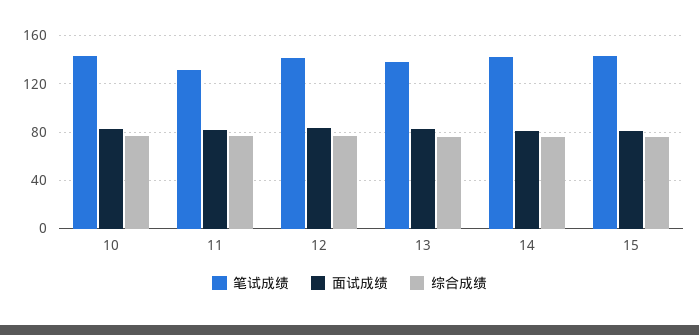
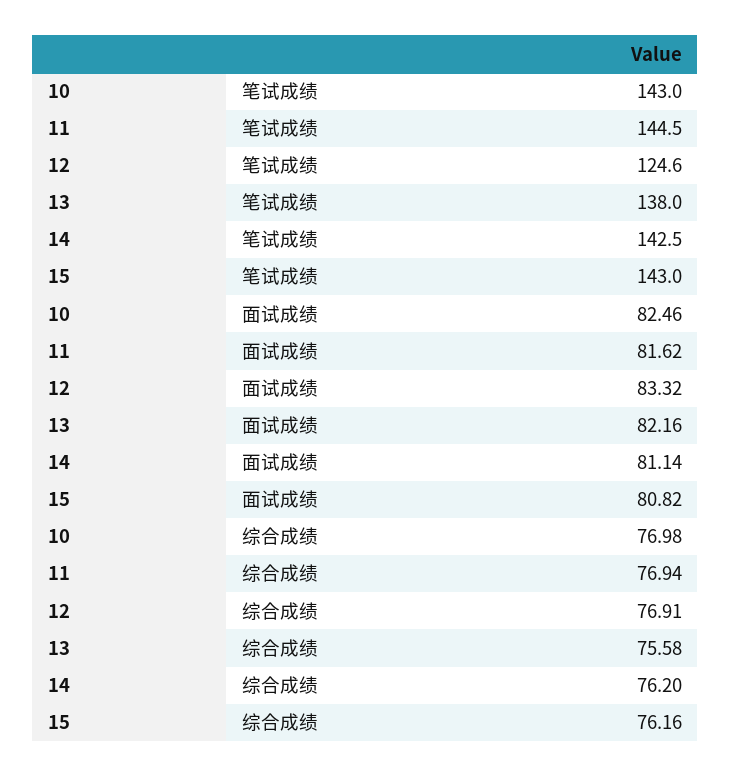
  {
    "笔试成绩": {
      "10": 143,
-     "11": 130,
+     "11": 144.5,
-     "12": 140,
+     "12": 124.6,
      "13": 138,
      "14": 142.5,
      "15": 143
    },
    "面试成绩": {
      "10": 82.46,
      "11": 81.62,
      "12": 83.32,
      "13": 82.16,
      "14": 81.14,
      "15": 80.82
    },
    "综合成绩": {
      "10": 76.98,
      "11": 76.94,
      "12": 76.91,
      "13": 75.58,
      "14": 76.2,
      "15": 76.16
    }
  }

